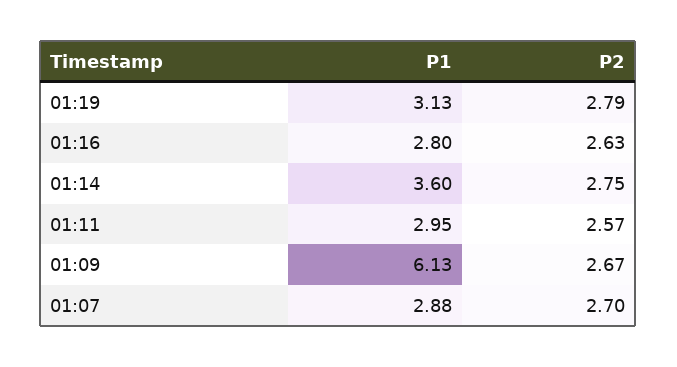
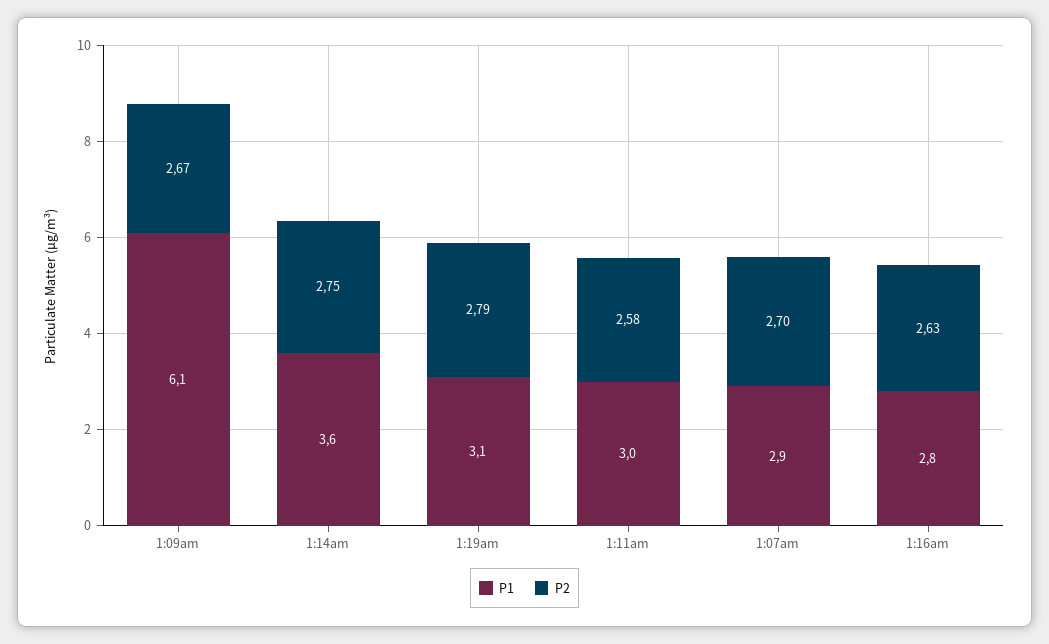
  {
    "P1": {
      "01:19": 3.13,
      "01:16": 2.8,
      "01:14": 3.6,
      "01:11": 2.95,
      "01:09": 6.13,
      "01:07": 2.88
    },
    "P2": {
      "01:19": 2.79,
      "01:16": 2.63,
      "01:14": 2.75,
-     "01:11": 2.57,
+     "01:11": 2.58,
      "01:09": 2.67,
      "01:07": 2.7
    }
  }

